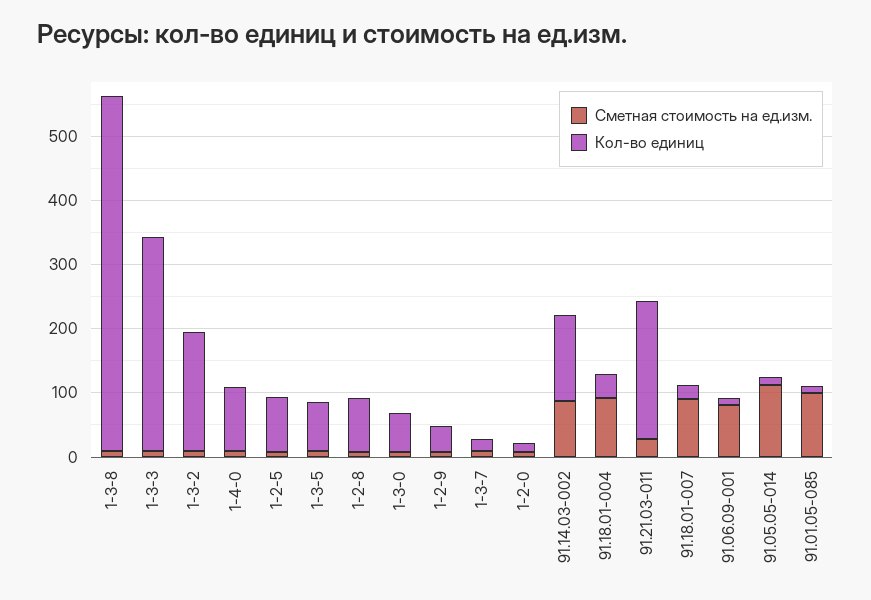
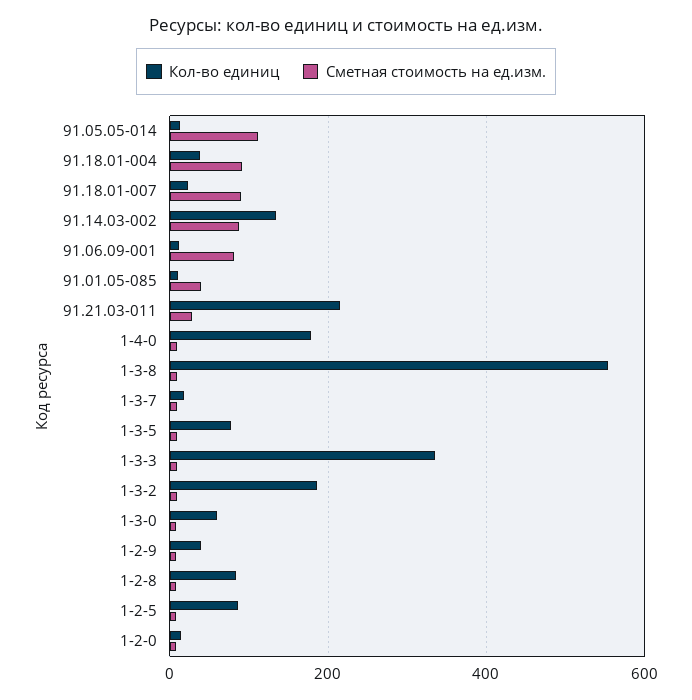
  {
    "Сметная стоимость на ед.изм.": {
      "1-3-8": 0,
      "1-3-3": 0,
      "1-3-2": 0,
      "1-4-0": 0,
      "1-2-5": 0,
      "1-3-5": 0,
      "1-2-8": 0,
      "1-3-0": 0,
      "1-2-9": 0,
      "1-3-7": 0,
      "1-2-0": 0,
      "91.14.03-002": 80,
      "91.18.01-004": 100,
      "91.21.03-011": 20,
      "91.18.01-007": 100,
      "91.06.09-001": 80,
      "91.05.05-014": 120,
-     "91.01.05-085": 100
+     "91.01.05-085": 40
    },
    "Кол-во единиц": {
      "1-3-8": 560,
      "1-3-3": 340,
      "1-3-2": 180,
-     "1-4-0": 100,
+     "1-4-0": 180,
      "1-2-5": 80,
      "1-3-5": 80,
      "1-2-8": 80,
      "1-3-0": 60,
      "1-2-9": 40,
      "1-3-7": 20,
      "1-2-0": 20,
      "91.14.03-002": 140,
      "91.18.01-004": 40,
      "91.21.03-011": 220,
      "91.18.01-007": 20,
      "91.06.09-001": 20,
      "91.05.05-014": 20,
      "91.01.05-085": 20
    }
  }

